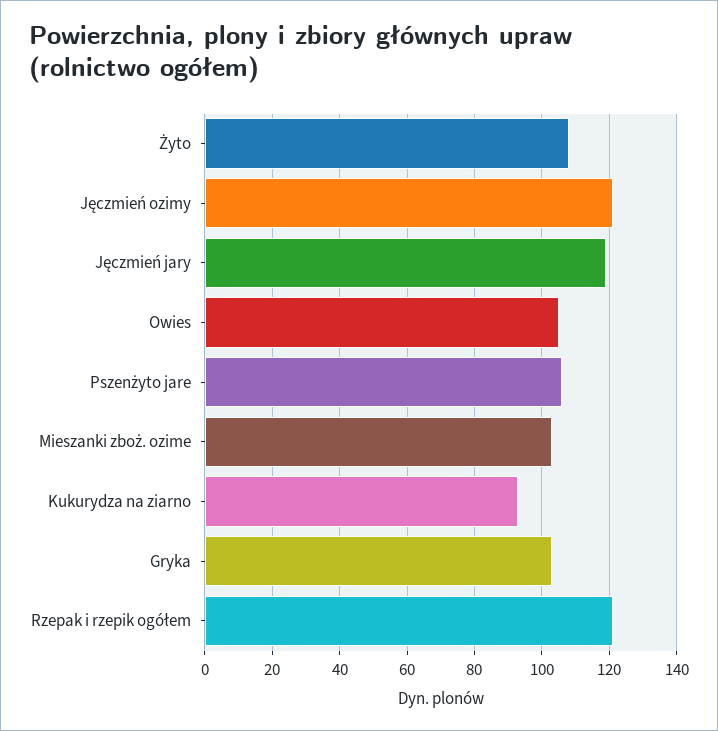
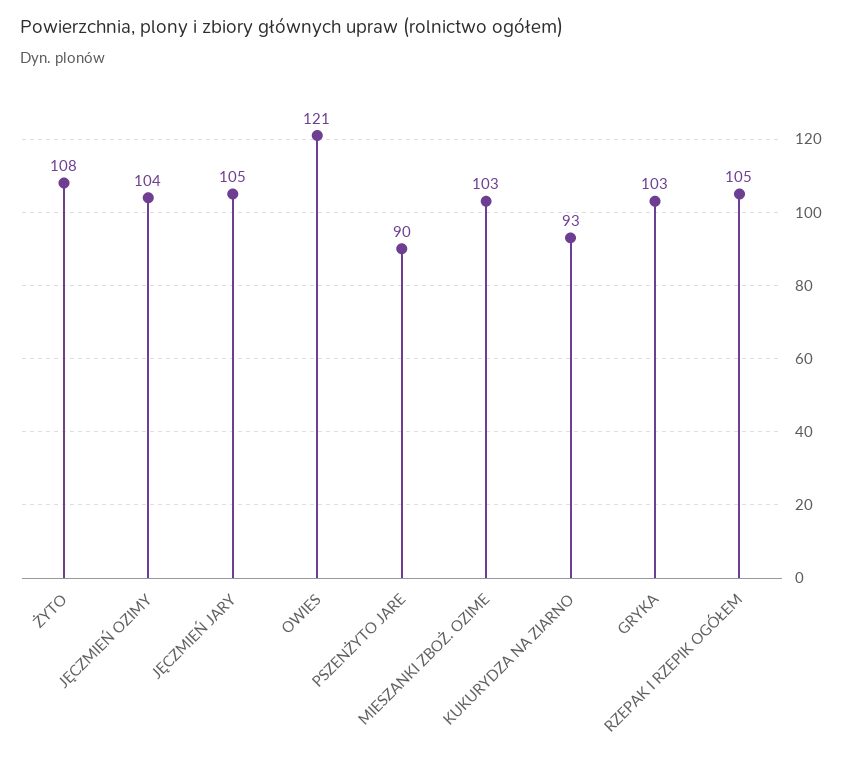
  {
    "Żyto": 108,
-   "Jęczmień ozimy": 120,
+   "Jęczmień ozimy": 104,
-   "Jęczmień jary": 120,
+   "Jęczmień jary": 105,
-   "Owies": 105,
+   "Owies": 121,
-   "Pszenżyto jare": 105,
+   "Pszenżyto jare": 90,
    "Mieszanki zboż. ozime": 103,
    "Kukurydza na ziarno": 93,
    "Gryka": 103,
-   "Rzepak i rzepik ogółem": 120
+   "Rzepak i rzepik ogółem": 105
  }

